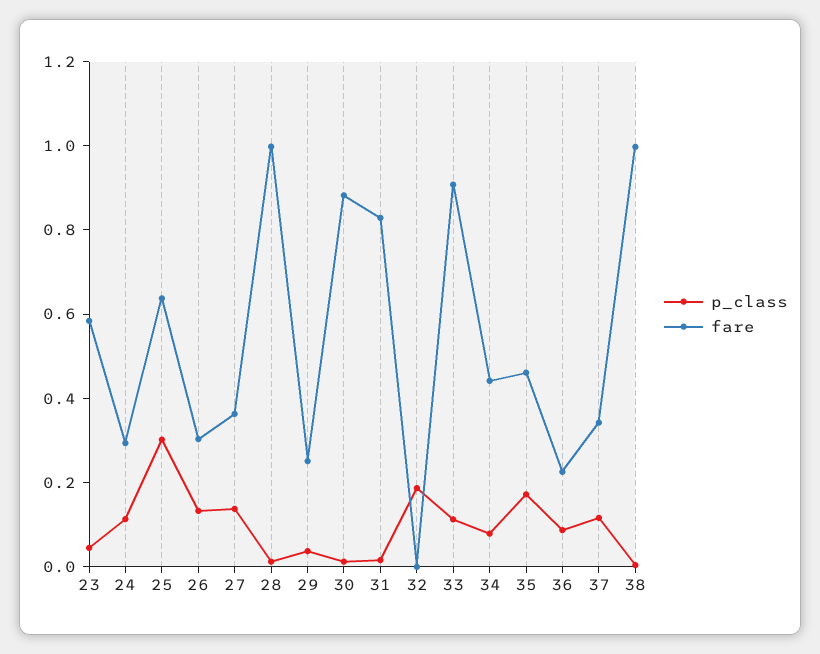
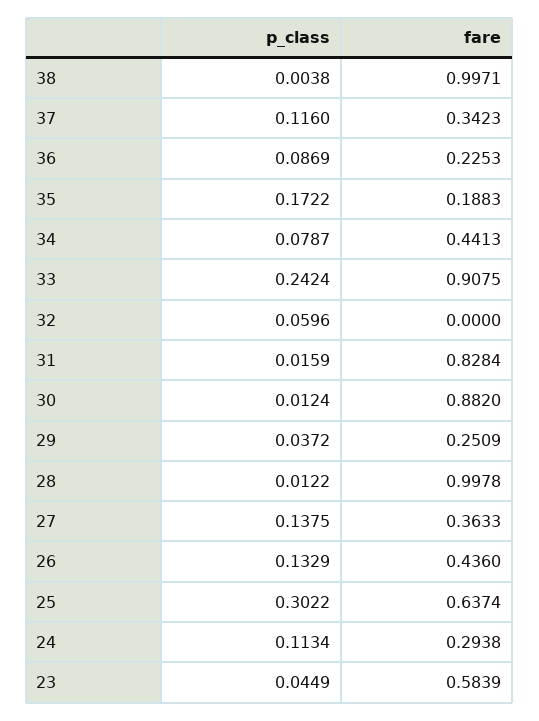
  {
    "p_class": {
      "23": 0.0449,
      "24": 0.1134,
      "25": 0.3022,
      "26": 0.1329,
      "27": 0.1375,
      "28": 0.0122,
      "29": 0.0372,
      "30": 0.0124,
      "31": 0.0159,
-     "32": 0.2,
+     "32": 0.0596,
-     "33": 0.1,
+     "33": 0.2424,
      "34": 0.0787,
      "35": 0.1722,
      "36": 0.0869,
      "37": 0.116,
      "38": 0.0038
    },
    "fare": {
      "23": 0.5839,
      "24": 0.2938,
      "25": 0.6374,
-     "26": 0.3,
+     "26": 0.436,
      "27": 0.3633,
      "28": 0.9978,
      "29": 0.2509,
      "30": 0.882,
      "31": 0.8284,
      "32": 0,
      "33": 0.9075,
      "34": 0.4413,
-     "35": 0.45,
+     "35": 0.1883,
      "36": 0.2253,
      "37": 0.3423,
      "38": 0.9971
    }
  }

